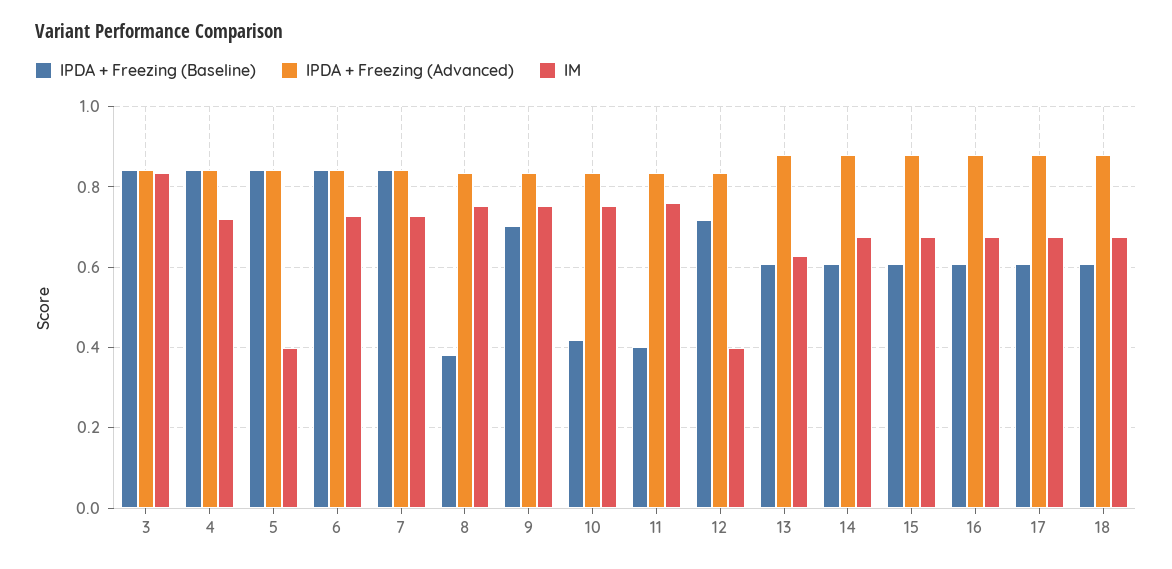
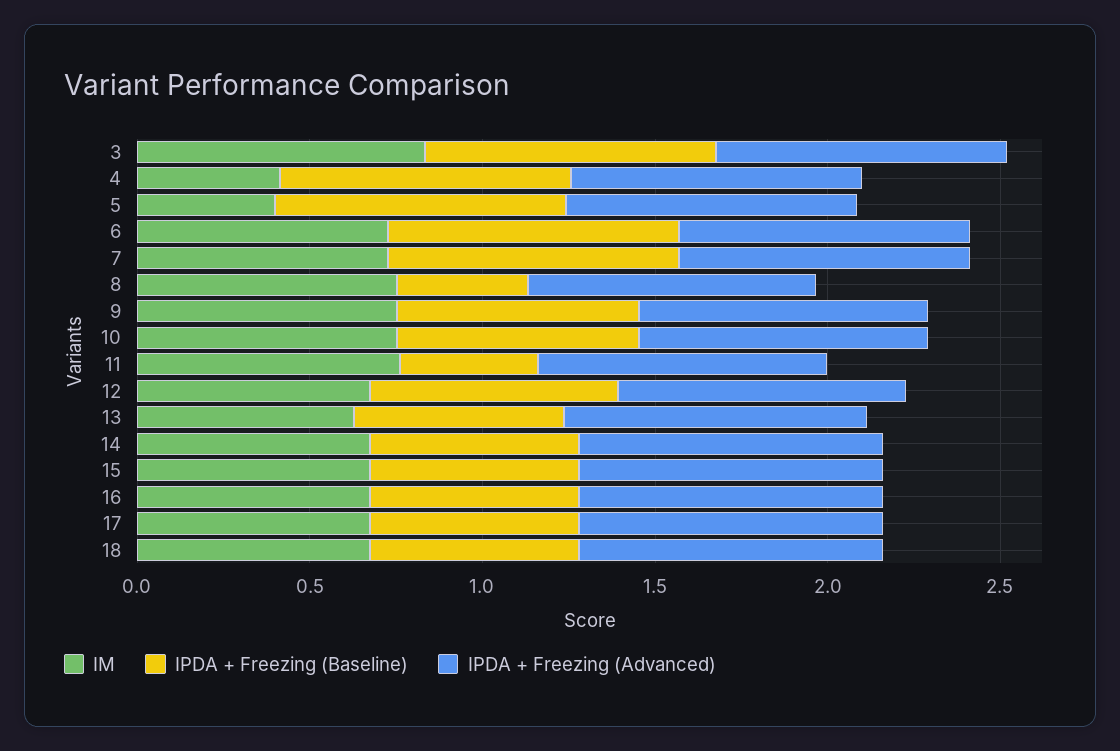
  {
    "IPDA + Freezing (Baseline)": {
      "3": 0.84,
      "4": 0.84,
      "5": 0.84,
      "6": 0.84,
      "7": 0.84,
      "8": 0.38,
      "9": 0.7,
-     "10": 0.42,
+     "10": 0.7,
      "11": 0.4,
      "12": 0.72,
      "13": 0.6,
      "14": 0.6,
      "15": 0.6,
      "16": 0.6,
      "17": 0.6,
      "18": 0.6
    },
    "IPDA + Freezing (Advanced)": {
      "3": 0.84,
      "4": 0.84,
      "5": 0.84,
      "6": 0.84,
      "7": 0.84,
      "8": 0.84,
      "9": 0.84,
      "10": 0.84,
      "11": 0.84,
      "12": 0.84,
      "13": 0.88,
      "14": 0.88,
      "15": 0.88,
      "16": 0.88,
      "17": 0.88,
      "18": 0.88
    },
    "IM": {
      "3": 0.84,
-     "4": 0.72,
+     "4": 0.4,
      "5": 0.4,
      "6": 0.72,
      "7": 0.72,
      "8": 0.76,
      "9": 0.76,
      "10": 0.76,
      "11": 0.76,
-     "12": 0.4,
+     "12": 0.7,
      "13": 0.62,
      "14": 0.68,
      "15": 0.68,
      "16": 0.68,
      "17": 0.68,
      "18": 0.68
    }
  }

